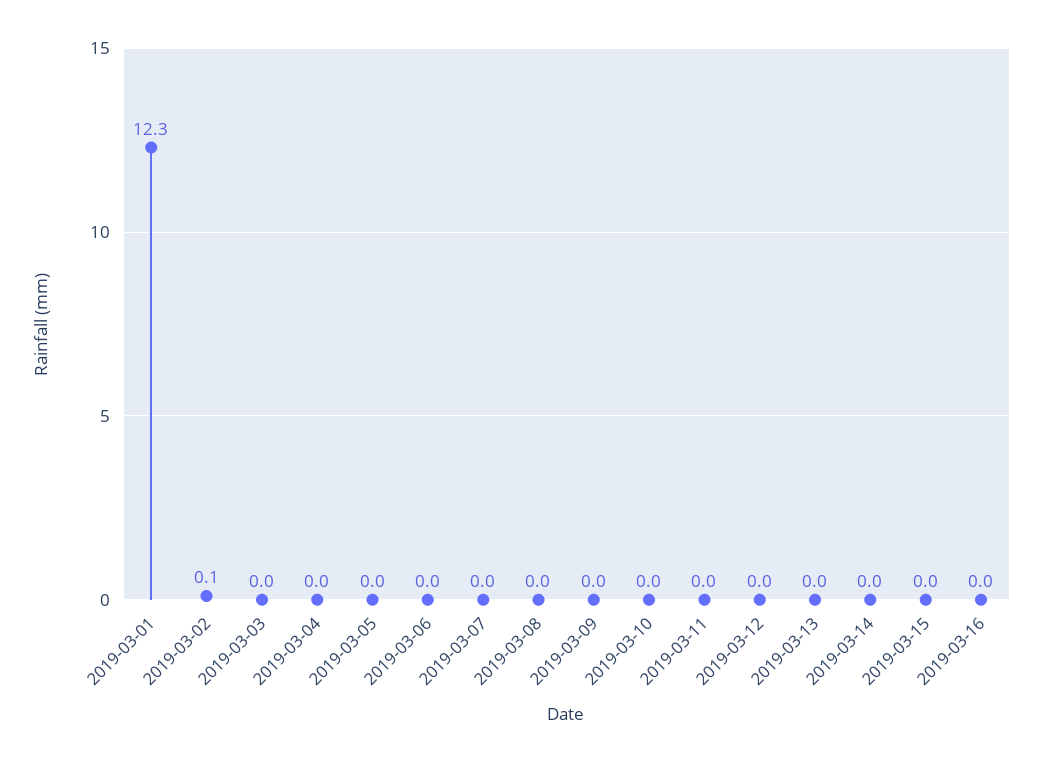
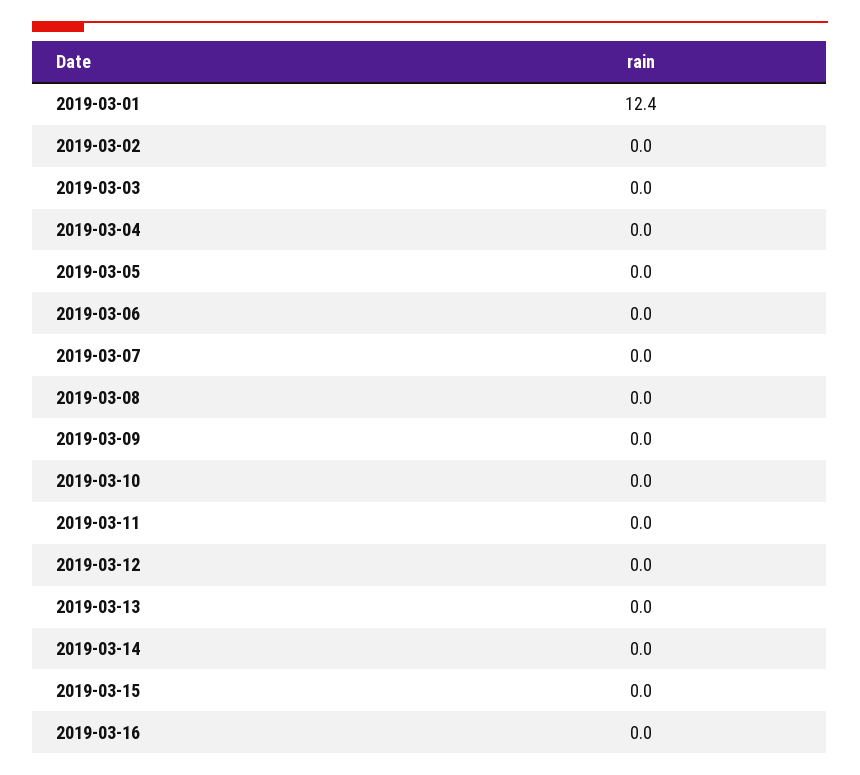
  {
-   "2019-03-01": 12.3,
+   "2019-03-01": 12.4,
-   "2019-03-02": 0.1,
+   "2019-03-02": 0,
    "2019-03-03": 0,
    "2019-03-04": 0,
    "2019-03-05": 0,
    "2019-03-06": 0,
    "2019-03-07": 0,
    "2019-03-08": 0,
    "2019-03-09": 0,
    "2019-03-10": 0,
    "2019-03-11": 0,
    "2019-03-12": 0,
    "2019-03-13": 0,
    "2019-03-14": 0,
    "2019-03-15": 0,
    "2019-03-16": 0
  }

